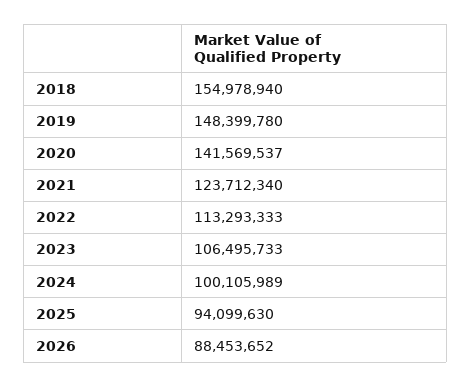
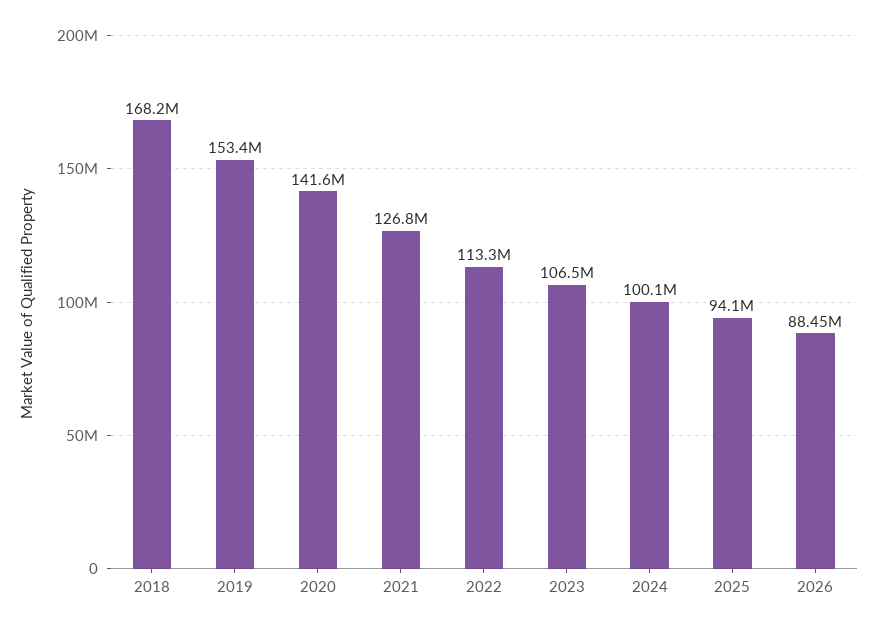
  {
-   "2018": 154978940,
+   "2018": 168200000,
-   "2019": 148399780,
+   "2019": 153400000,
    "2020": 141569537,
-   "2021": 123712340,
+   "2021": 126800000,
    "2022": 113293333,
    "2023": 106495733,
    "2024": 100105989,
    "2025": 94099630,
    "2026": 88453652
  }

